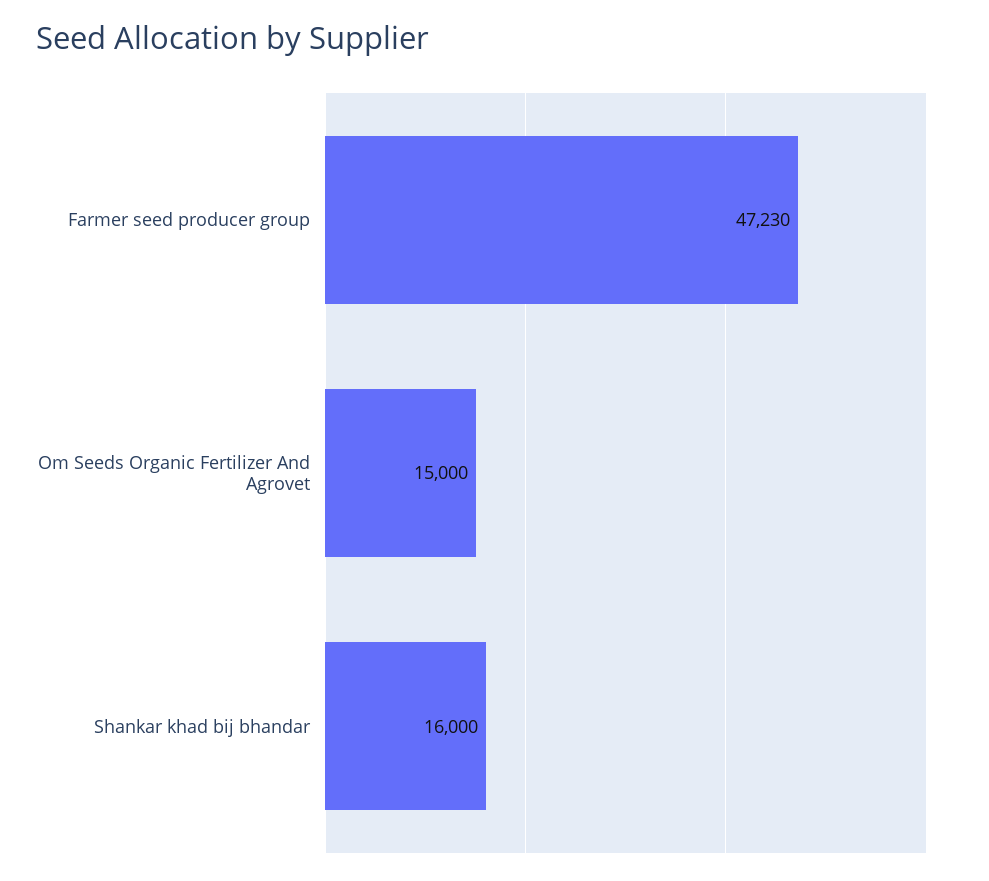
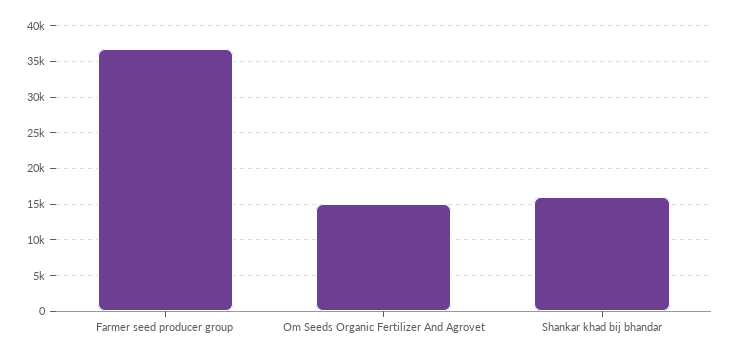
  {
-   "Farmer seed producer group": 47230,
+   "Farmer seed producer group": 37000,
    "Om Seeds Organic Fertilizer And Agrovet": 15000,
    "Shankar khad bij bhandar": 16000
  }

